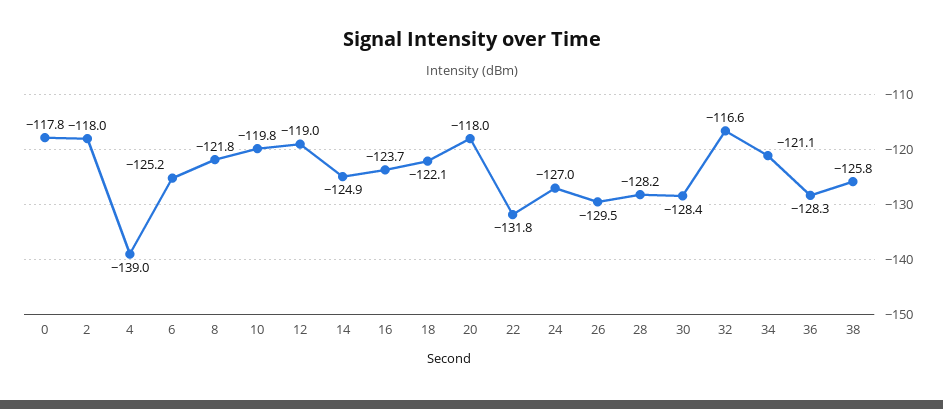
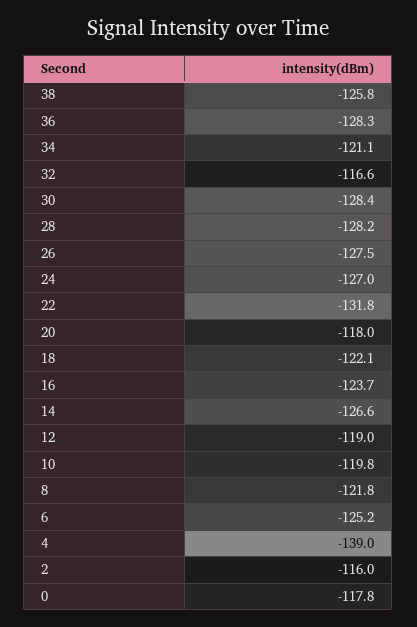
  {
    "0": -117.8,
-   "2": -118,
+   "2": -116,
    "4": -139,
    "6": -125.2,
    "8": -121.8,
    "10": -119.8,
    "12": -119,
-   "14": -124.9,
+   "14": -126.6,
    "16": -123.7,
    "18": -122.1,
    "20": -118,
    "22": -131.8,
    "24": -127,
-   "26": -129.5,
+   "26": -127.5,
    "28": -128.2,
    "30": -128.4,
    "32": -116.6,
    "34": -121.1,
    "36": -128.3,
    "38": -125.8
  }

